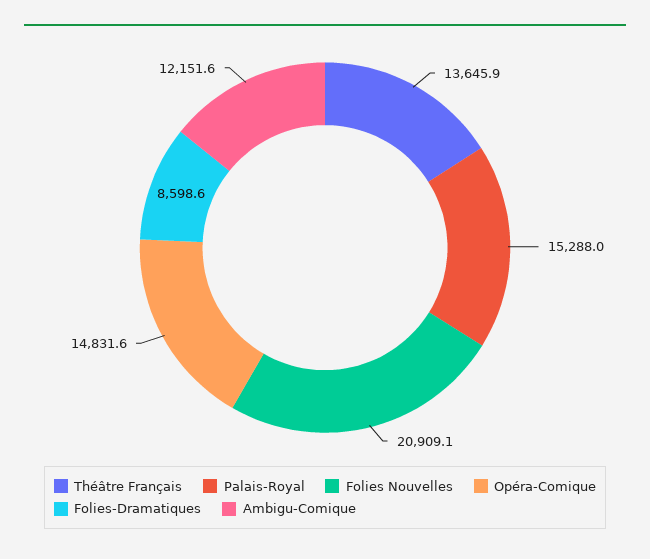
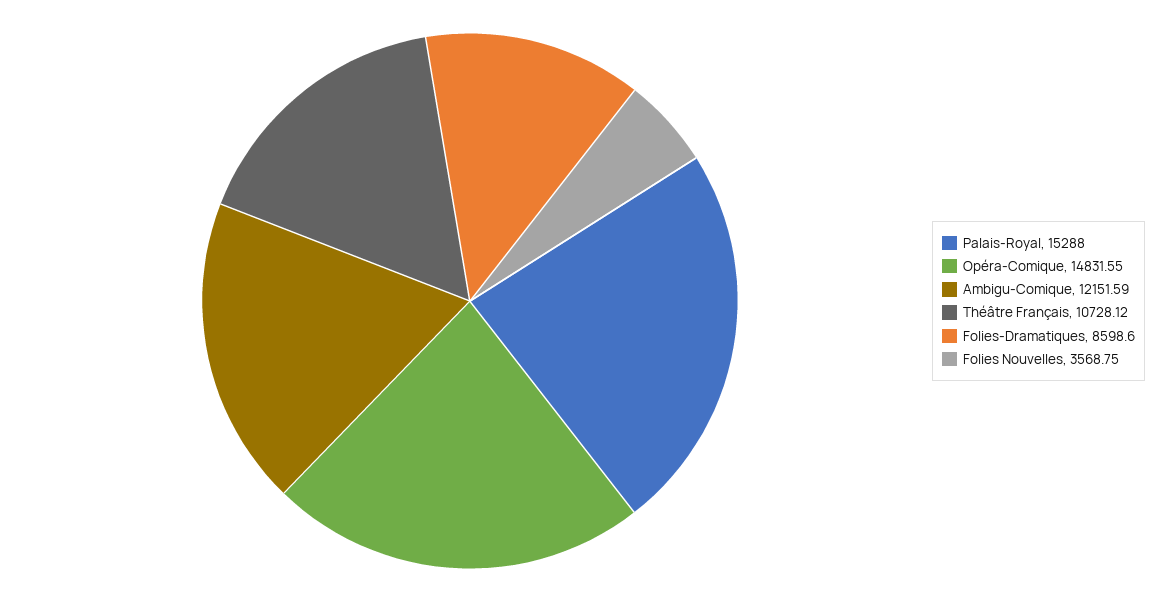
  {
-   "Théâtre Français": 13645.9,
+   "Théâtre Français": 10728.12,
    "Palais-Royal": 15288,
-   "Folies Nouvelles": 20909.1,
+   "Folies Nouvelles": 3568.75,
    "Opéra-Comique": 14831.55,
    "Folies-Dramatiques": 8598.6,
    "Ambigu-Comique": 12151.59
  }

